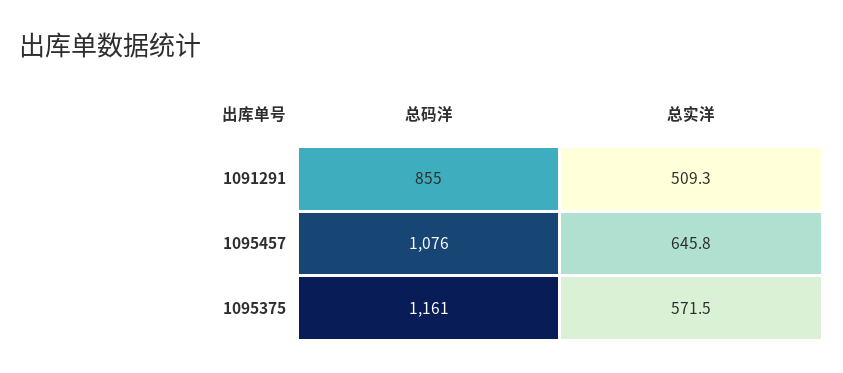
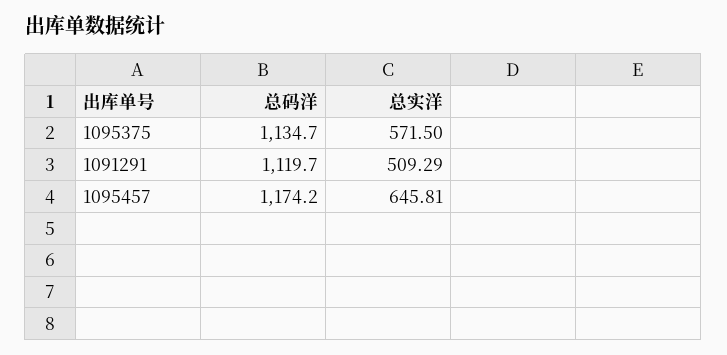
  {
    "总码洋": {
-     "1091291": 855,
+     "1091291": 1119.7,
-     "1095457": 1076,
+     "1095457": 1174.2,
-     "1095375": 1161
+     "1095375": 1134.7
    },
    "总实洋": {
      "1091291": 509.29,
      "1095457": 645.81,
      "1095375": 571.5
    }
  }

